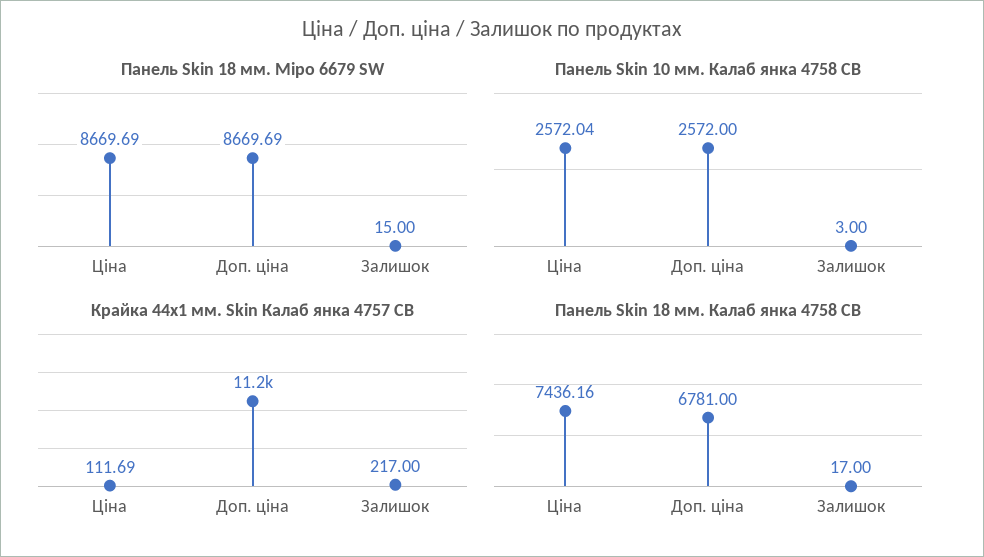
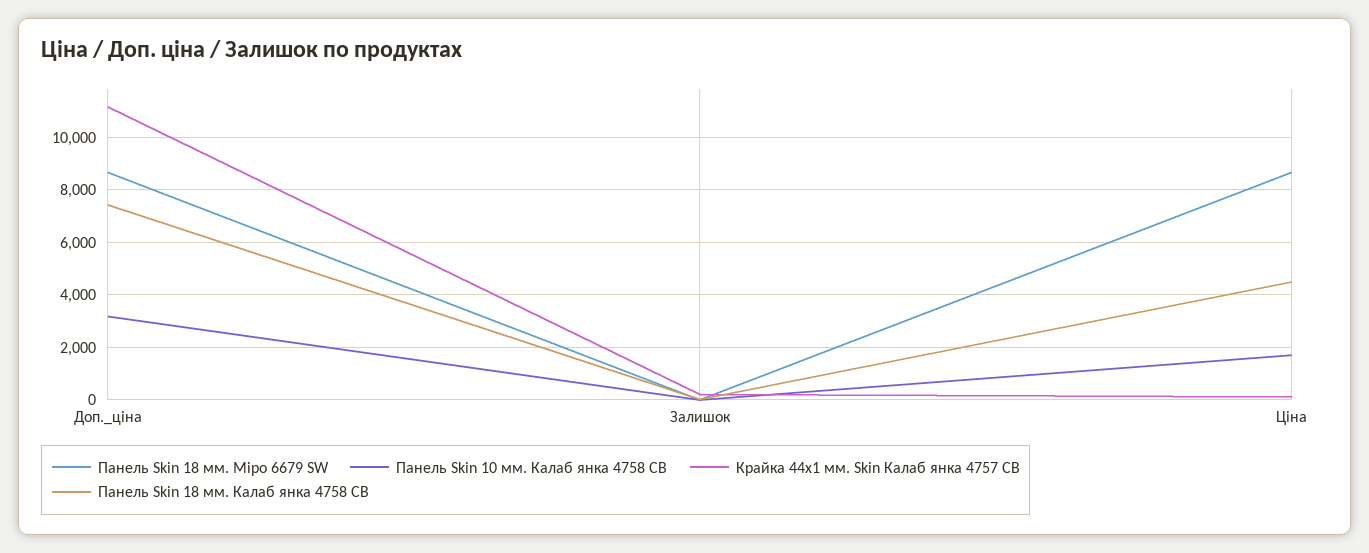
  {
    "Панель Skin 18 мм. Міро 6679 SW": {
      "Ціна": 8669.69,
      "Доп. ціна": 8669.69,
      "Залишок": 15
    },
    "Панель Skin 10 мм. Калаб янка 4758 CB": {
-     "Ціна": 2572.04,
+     "Ціна": 1750,
-     "Доп. ціна": 2572,
+     "Доп. ціна": 3250,
      "Залишок": 3
    },
    "Крайка 44x1 мм. Skin Калаб янка 4757 CB": {
      "Ціна": 111.69,
      "Доп. ціна": 11200,
      "Залишок": 217
    },
    "Панель Skin 18 мм. Калаб янка 4758 CB": {
-     "Ціна": 7436.16,
+     "Ціна": 4500,
-     "Доп. ціна": 6781,
+     "Доп. ціна": 7500,
      "Залишок": 17
    }
  }

